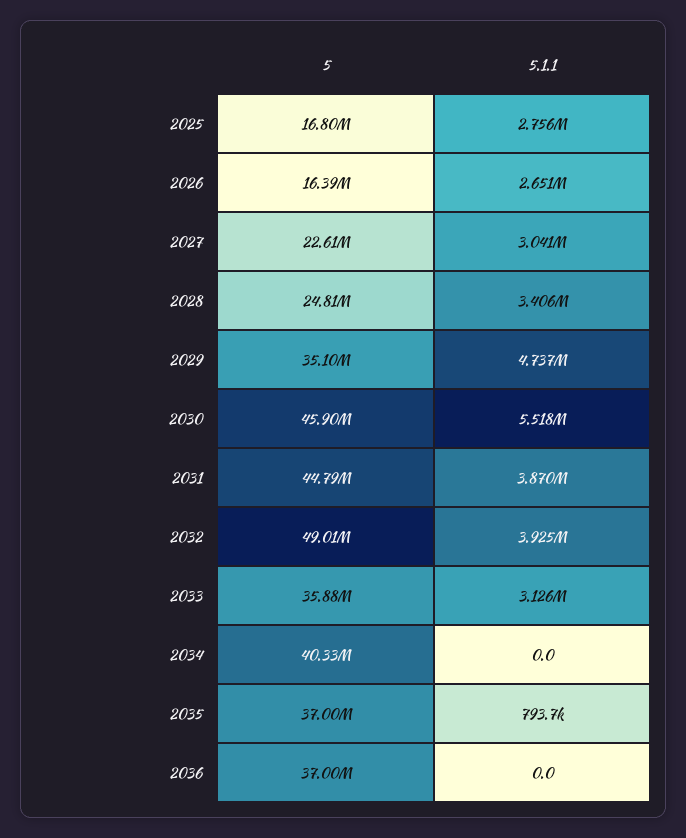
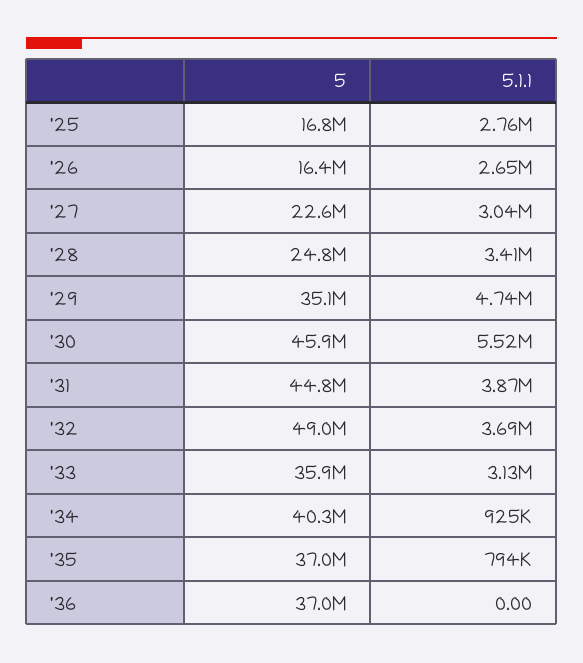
  {
    "5": {
      "2025": 16800000,
      "2026": 16390000,
      "2027": 22610000,
      "2028": 24810000,
      "2029": 35100000,
      "2030": 45900000,
      "2031": 44790000,
      "2032": 49010000,
      "2033": 35880000,
      "2034": 40330000,
      "2035": 37000000,
      "2036": 37000000
    },
    "5.1.1": {
      "2025": 2756000,
      "2026": 2651000,
      "2027": 3041000,
      "2028": 3406000,
      "2029": 4737000,
      "2030": 5518000,
      "2031": 3870000,
-     "2032": 3925000,
+     "2032": 3690000,
      "2033": 3126000,
-     "2034": 0,
+     "2034": 925000,
      "2035": 793700,
      "2036": 0
    }
  }

